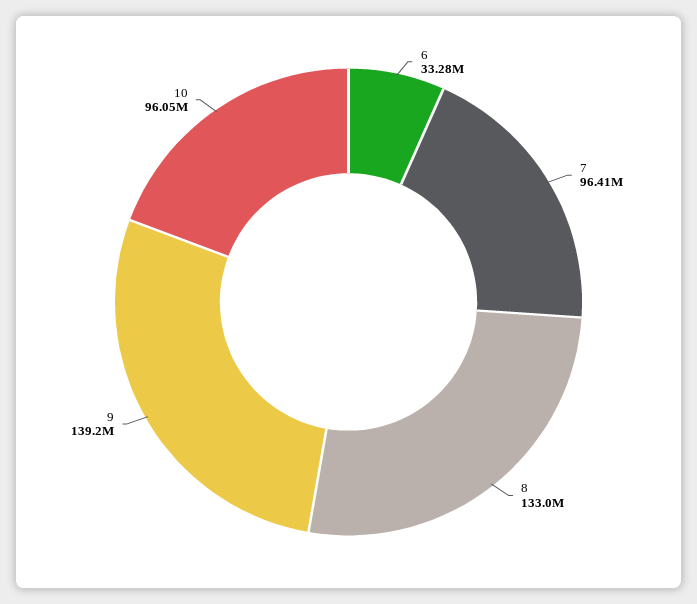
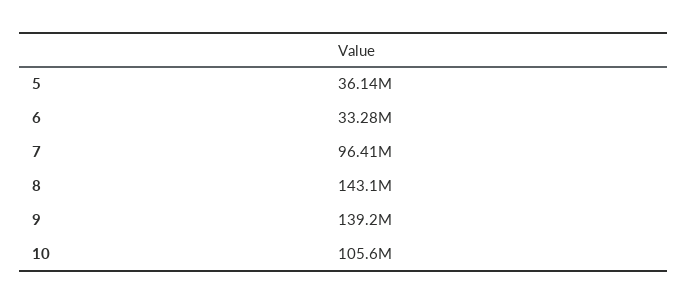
  {
    "6": 33280000,
    "7": 96410000,
-   "8": 133000000,
+   "8": 143100000,
    "9": 139200000,
-   "10": 96050000
+   "10": 105600000,
+   "5": 36140000
  }

